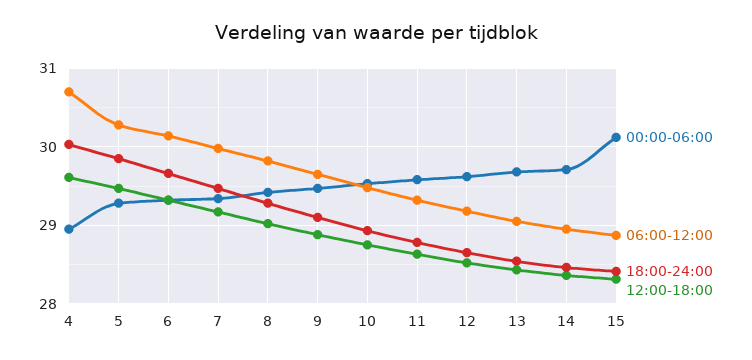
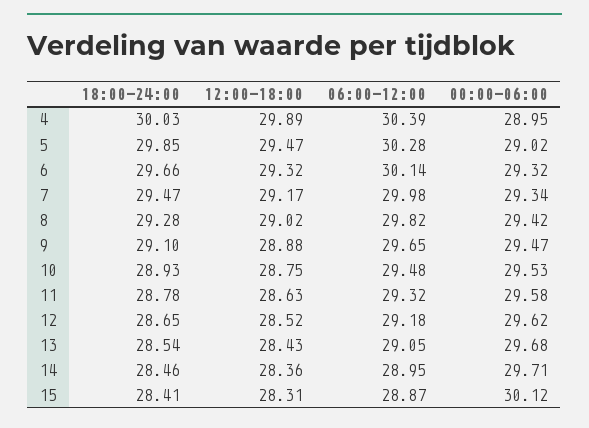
  {
    "00:00-06:00": {
      "4": 28.95,
-     "5": 29.3,
+     "5": 29.02,
      "6": 29.32,
      "7": 29.34,
      "8": 29.42,
      "9": 29.47,
      "10": 29.53,
      "11": 29.58,
      "12": 29.62,
      "13": 29.68,
      "14": 29.71,
      "15": 30.12
    },
    "06:00-12:00": {
-     "4": 30.7,
+     "4": 30.39,
      "5": 30.28,
      "6": 30.14,
      "7": 29.98,
      "8": 29.82,
      "9": 29.65,
      "10": 29.48,
      "11": 29.32,
      "12": 29.18,
      "13": 29.05,
      "14": 28.95,
      "15": 28.87
    },
    "18:00-24:00": {
      "4": 30.03,
      "5": 29.85,
      "6": 29.66,
      "7": 29.47,
      "8": 29.28,
      "9": 29.1,
      "10": 28.93,
      "11": 28.78,
      "12": 28.65,
      "13": 28.54,
      "14": 28.46,
      "15": 28.41
    },
    "12:00-18:00": {
-     "4": 29.6,
+     "4": 29.89,
      "5": 29.47,
      "6": 29.32,
      "7": 29.17,
      "8": 29.02,
      "9": 28.88,
      "10": 28.75,
      "11": 28.63,
      "12": 28.52,
      "13": 28.43,
      "14": 28.36,
      "15": 28.31
    }
  }

